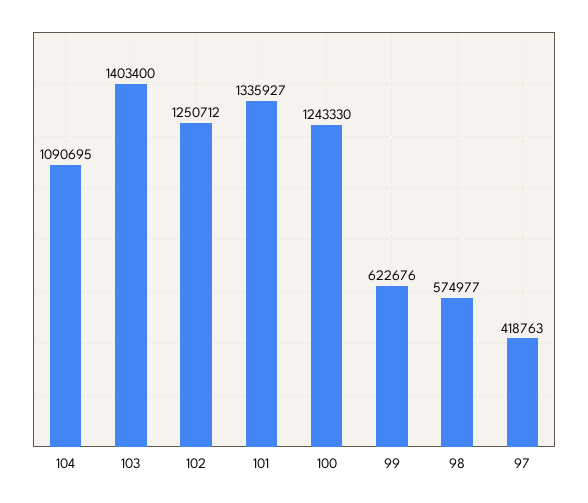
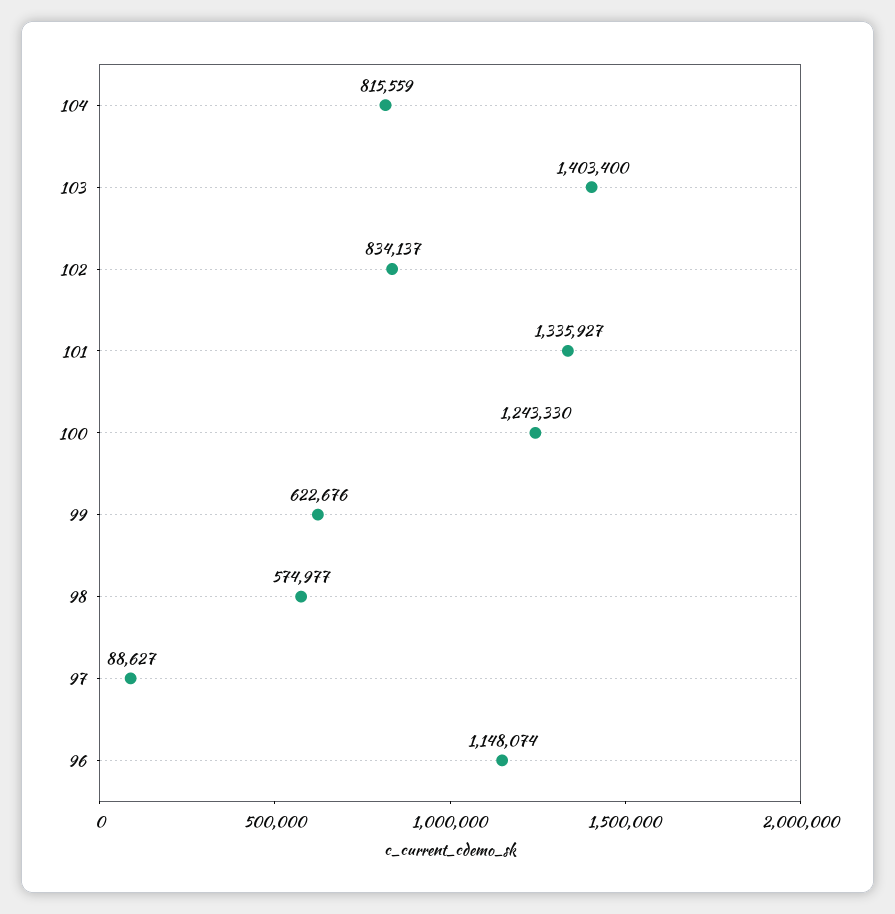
  {
-   "104": 1090695,
+   "104": 815559,
    "103": 1403400,
-   "102": 1250712,
+   "102": 834137,
    "101": 1335927,
    "100": 1243330,
    "99": 622676,
    "98": 574977,
-   "97": 418763
+   "97": 88627,
+   "96": 1148074
  }

